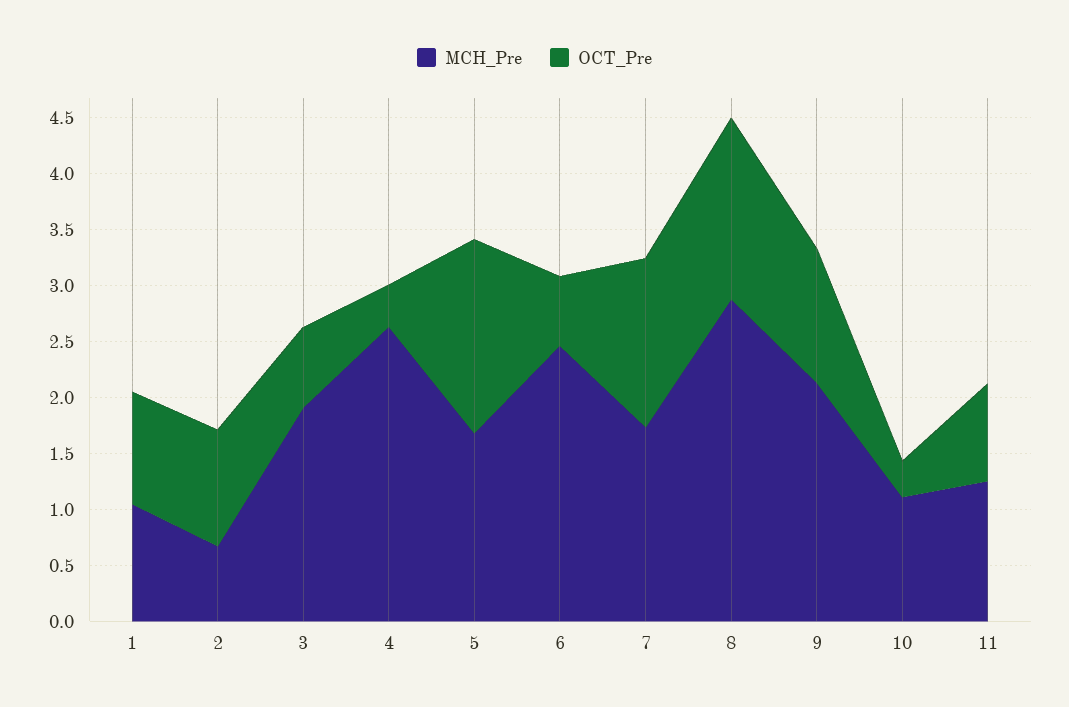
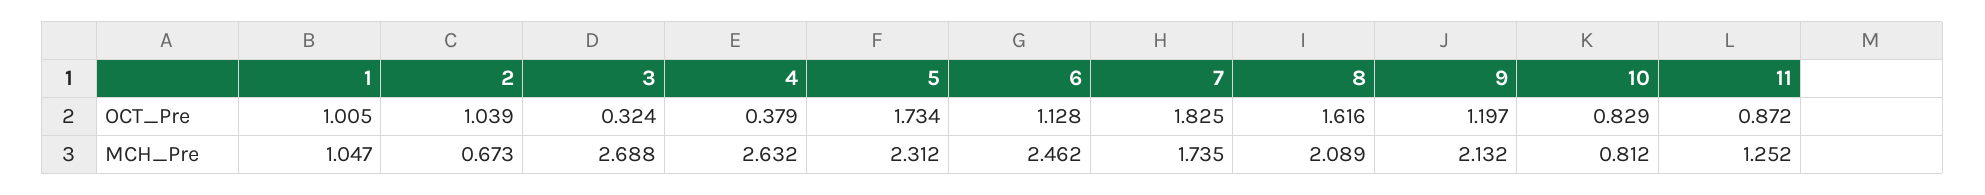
  {
    "MCH_Pre": {
      "1": 1.047,
      "2": 0.673,
-     "3": 1.9,
+     "3": 2.688,
      "4": 2.632,
-     "5": 1.7,
+     "5": 2.312,
      "6": 2.462,
      "7": 1.735,
-     "8": 2.9,
+     "8": 2.089,
      "9": 2.132,
-     "10": 1.1,
+     "10": 0.812,
      "11": 1.252
    },
    "OCT_Pre": {
      "1": 1.005,
      "2": 1.039,
-     "3": 0.7,
+     "3": 0.324,
      "4": 0.379,
      "5": 1.734,
-     "6": 0.6,
+     "6": 1.128,
-     "7": 1.5,
+     "7": 1.825,
      "8": 1.616,
      "9": 1.197,
-     "10": 0.3,
+     "10": 0.829,
      "11": 0.872
    }
  }

